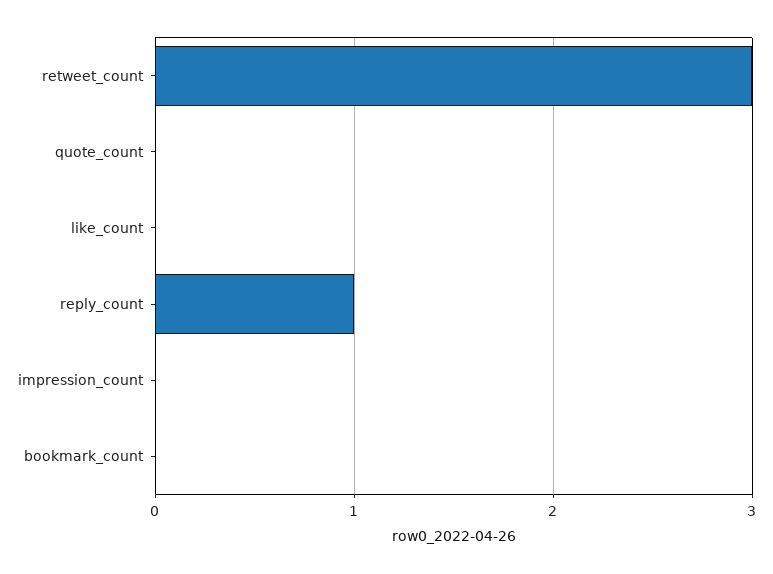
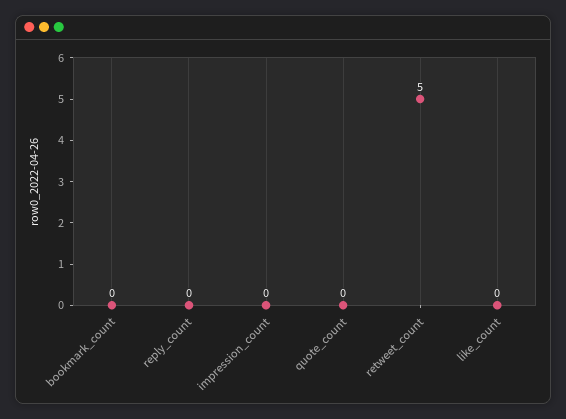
  {
-   "retweet_count": 3,
+   "retweet_count": 5,
    "quote_count": 0,
    "like_count": 0,
-   "reply_count": 1,
+   "reply_count": 0,
    "impression_count": 0,
    "bookmark_count": 0
  }

